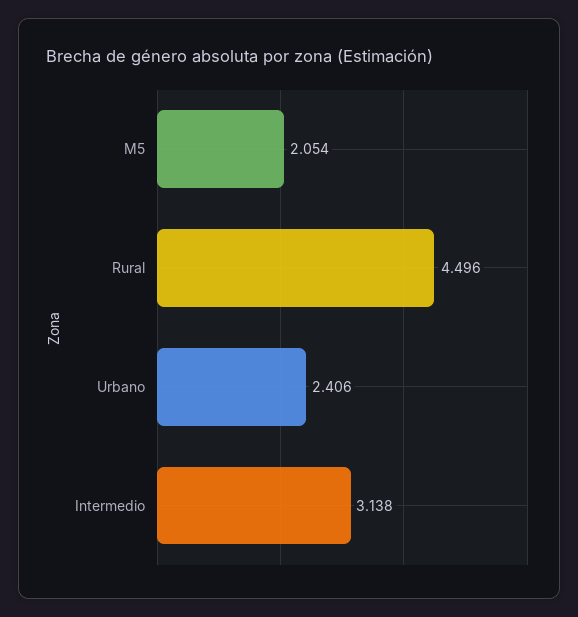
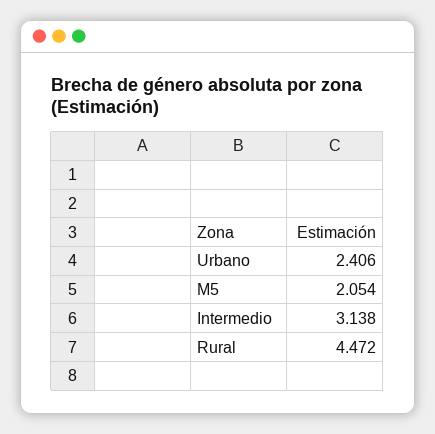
  {
    "M5": 2.054,
-   "Rural": 4.496,
+   "Rural": 4.472,
    "Urbano": 2.406,
    "Intermedio": 3.138
  }

